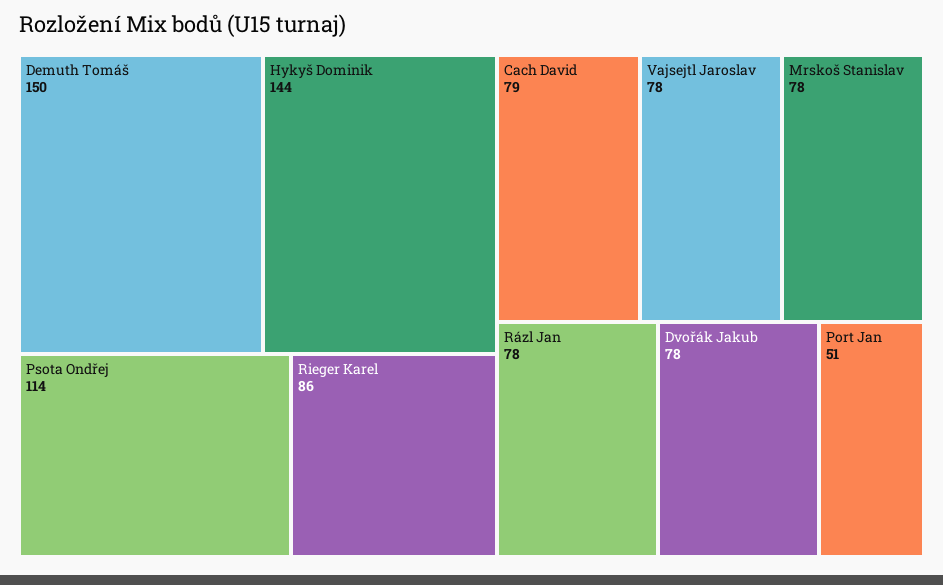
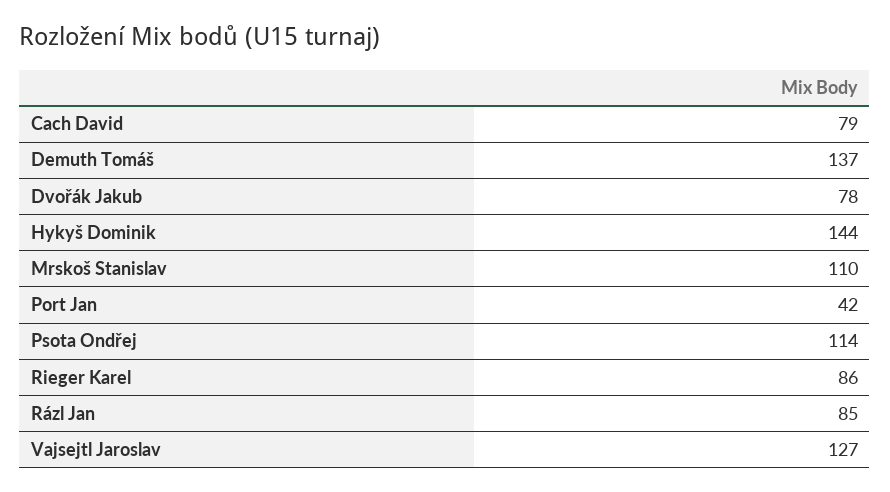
  {
-   "Demuth Tomáš": 150,
+   "Demuth Tomáš": 137,
    "Hykyš Dominik": 144,
    "Psota Ondřej": 114,
    "Rieger Karel": 86,
    "Cach David": 79,
-   "Vajsejtl Jaroslav": 78,
+   "Vajsejtl Jaroslav": 127,
-   "Mrskoš Stanislav": 78,
+   "Mrskoš Stanislav": 110,
-   "Rázl Jan": 78,
+   "Rázl Jan": 85,
    "Dvořák Jakub": 78,
-   "Port Jan": 51
+   "Port Jan": 42
  }

